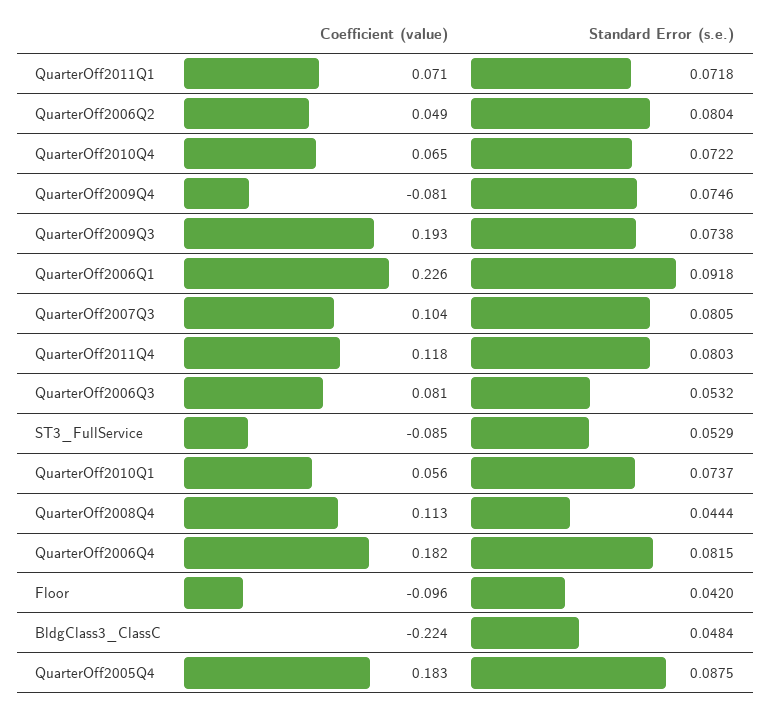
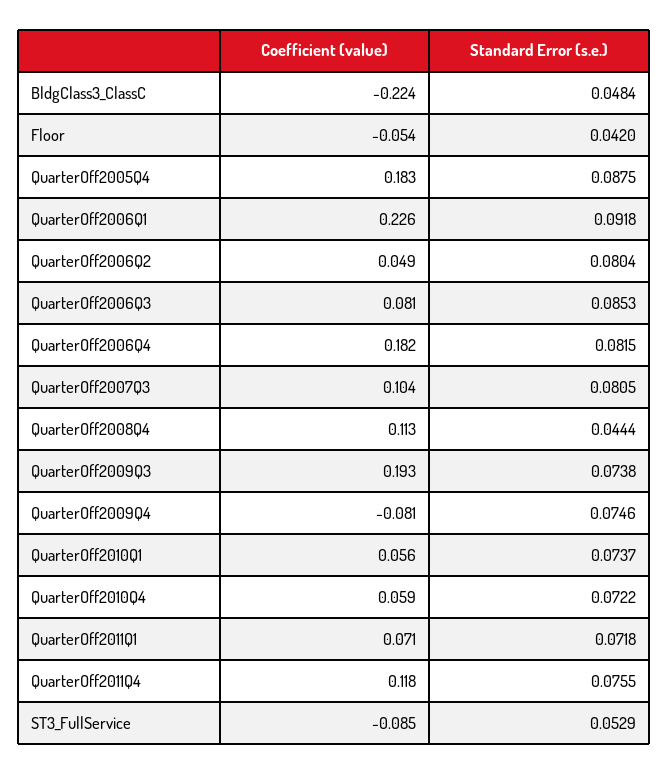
  {
    "Coefficient (value)": {
      "QuarterOff2011Q1": 0.071,
      "QuarterOff2006Q2": 0.049,
-     "QuarterOff2010Q4": 0.065,
+     "QuarterOff2010Q4": 0.059,
      "QuarterOff2009Q4": -0.081,
      "QuarterOff2009Q3": 0.193,
      "QuarterOff2006Q1": 0.226,
      "QuarterOff2007Q3": 0.104,
      "QuarterOff2011Q4": 0.118,
      "QuarterOff2006Q3": 0.081,
      "ST3_FullService": -0.085,
      "QuarterOff2010Q1": 0.056,
      "QuarterOff2008Q4": 0.113,
      "QuarterOff2006Q4": 0.182,
-     "Floor": -0.096,
+     "Floor": -0.054,
      "BldgClass3_ClassC": -0.224,
      "QuarterOff2005Q4": 0.183
    },
    "Standard Error (s.e.)": {
      "QuarterOff2011Q1": 0.0718,
      "QuarterOff2006Q2": 0.0804,
      "QuarterOff2010Q4": 0.0722,
      "QuarterOff2009Q4": 0.0746,
      "QuarterOff2009Q3": 0.0738,
      "QuarterOff2006Q1": 0.0918,
      "QuarterOff2007Q3": 0.0805,
-     "QuarterOff2011Q4": 0.0803,
+     "QuarterOff2011Q4": 0.0755,
-     "QuarterOff2006Q3": 0.0532,
+     "QuarterOff2006Q3": 0.0853,
      "ST3_FullService": 0.0529,
      "QuarterOff2010Q1": 0.0737,
      "QuarterOff2008Q4": 0.0444,
      "QuarterOff2006Q4": 0.0815,
      "Floor": 0.042,
      "BldgClass3_ClassC": 0.0484,
      "QuarterOff2005Q4": 0.0875
    }
  }

